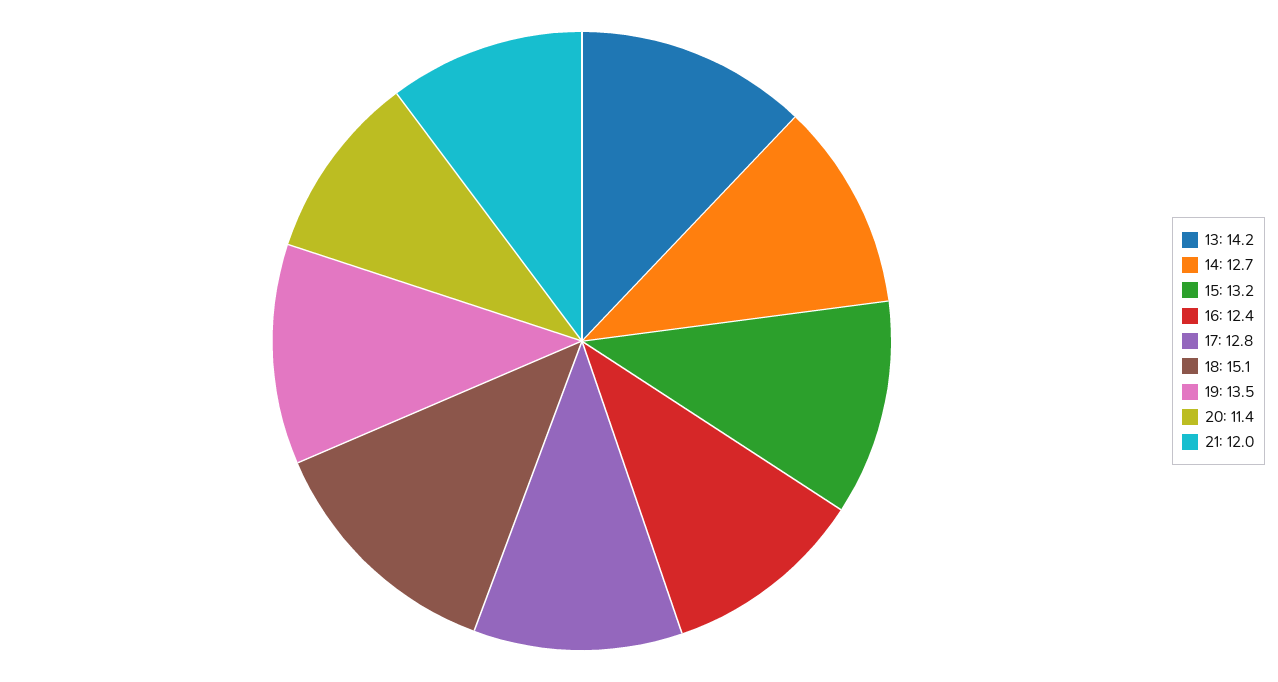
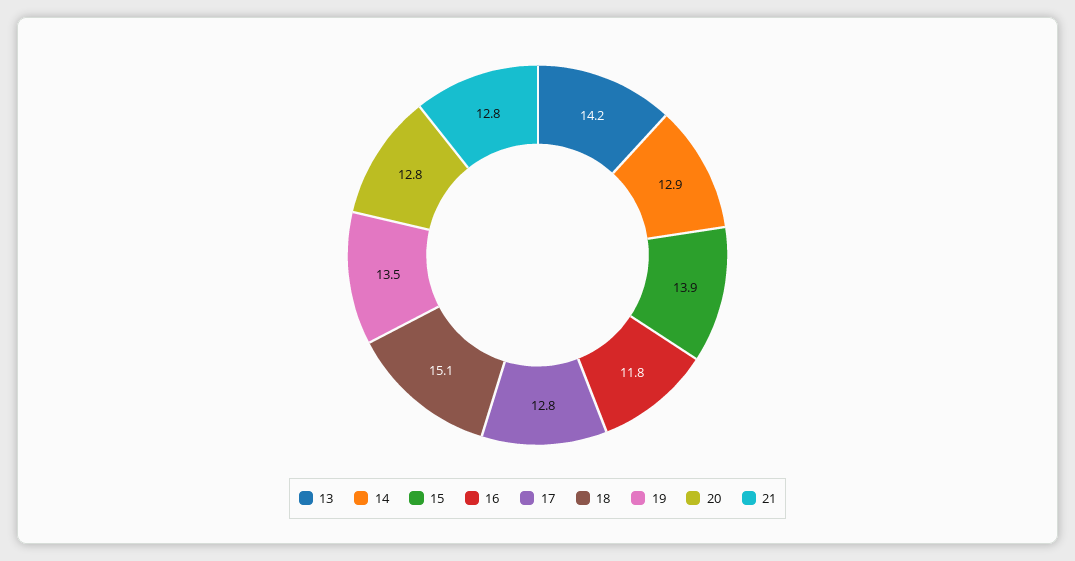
  {
    "13": 14.2,
-   "14": 12.7,
+   "14": 12.9,
-   "15": 13.2,
+   "15": 13.9,
-   "16": 12.4,
+   "16": 11.8,
    "17": 12.8,
    "18": 15.1,
    "19": 13.5,
-   "20": 11.4,
+   "20": 12.8,
-   "21": 12
+   "21": 12.8
  }

